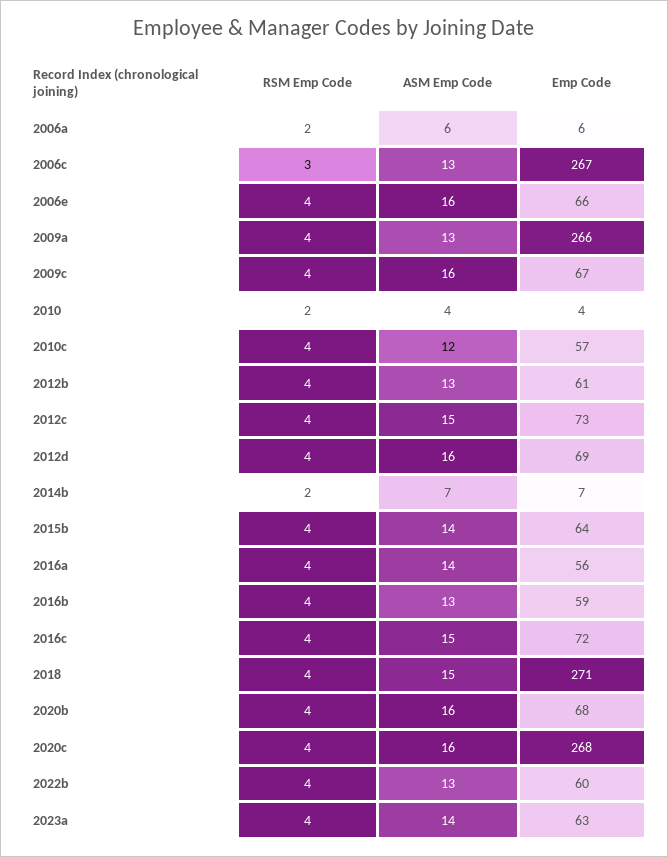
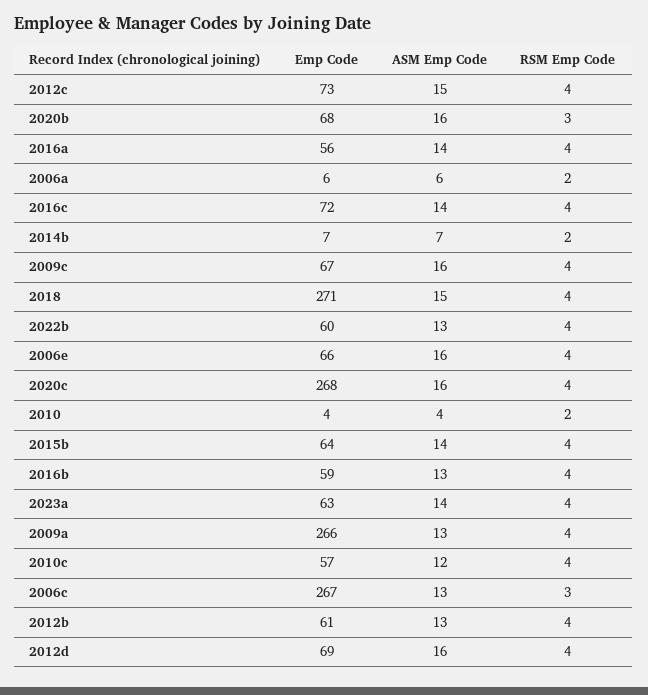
  {
    "RSM Emp Code": {
      "2006a": 2,
      "2006c": 3,
      "2006e": 4,
      "2009a": 4,
      "2009c": 4,
      "2010": 2,
      "2010c": 4,
      "2012b": 4,
      "2012c": 4,
      "2012d": 4,
      "2014b": 2,
      "2015b": 4,
      "2016a": 4,
      "2016b": 4,
      "2016c": 4,
      "2018": 4,
-     "2020b": 4,
+     "2020b": 3,
      "2020c": 4,
      "2022b": 4,
      "2023a": 4
    },
    "ASM Emp Code": {
      "2006a": 6,
      "2006c": 13,
      "2006e": 16,
      "2009a": 13,
      "2009c": 16,
      "2010": 4,
      "2010c": 12,
      "2012b": 13,
      "2012c": 15,
      "2012d": 16,
      "2014b": 7,
      "2015b": 14,
      "2016a": 14,
      "2016b": 13,
-     "2016c": 15,
+     "2016c": 14,
      "2018": 15,
      "2020b": 16,
      "2020c": 16,
      "2022b": 13,
      "2023a": 14
    },
    "Emp Code": {
      "2006a": 6,
      "2006c": 267,
      "2006e": 66,
      "2009a": 266,
      "2009c": 67,
      "2010": 4,
      "2010c": 57,
      "2012b": 61,
      "2012c": 73,
      "2012d": 69,
      "2014b": 7,
      "2015b": 64,
      "2016a": 56,
      "2016b": 59,
      "2016c": 72,
      "2018": 271,
      "2020b": 68,
      "2020c": 268,
      "2022b": 60,
      "2023a": 63
    }
  }

